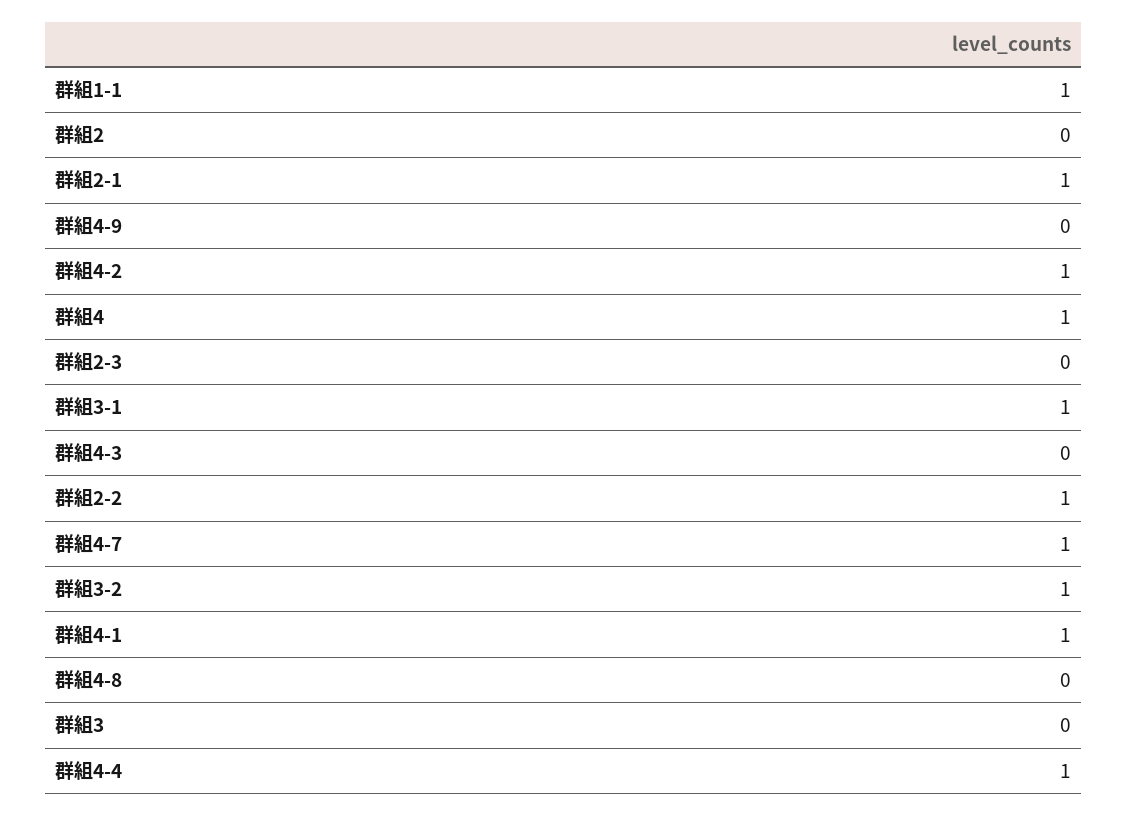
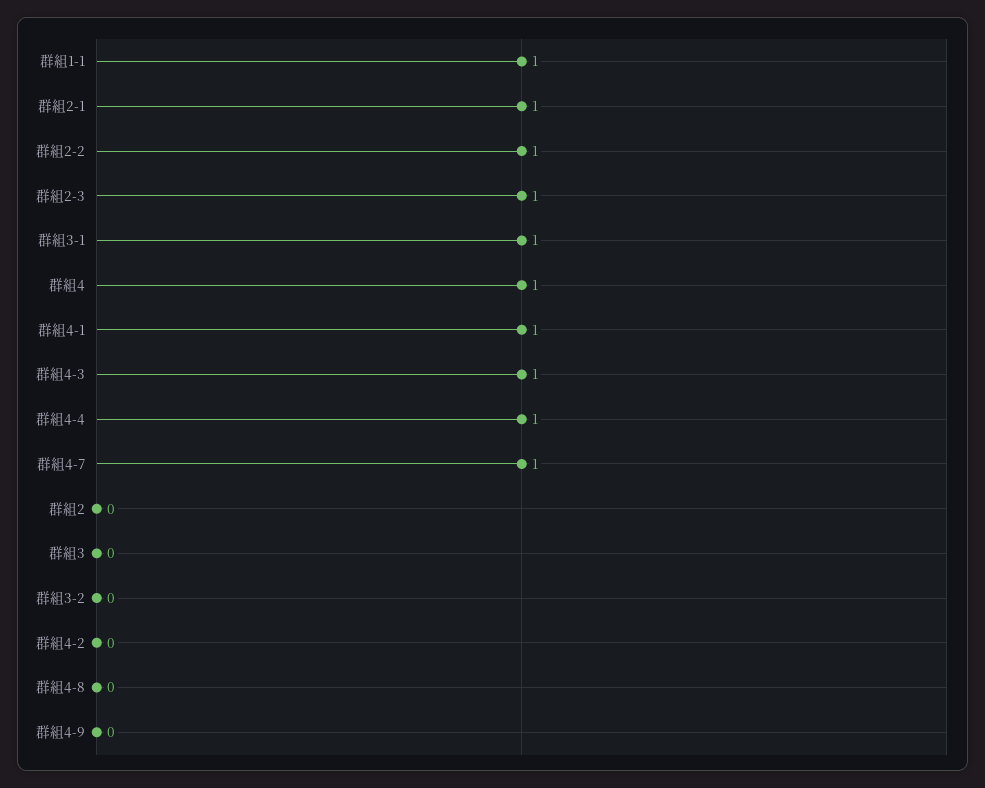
  {
    "群組1-1": 1,
    "群組2": 0,
    "群組2-1": 1,
    "群組4-9": 0,
-   "群組4-2": 1,
+   "群組4-2": 0,
    "群組4": 1,
-   "群組2-3": 0,
+   "群組2-3": 1,
    "群組3-1": 1,
-   "群組4-3": 0,
+   "群組4-3": 1,
    "群組2-2": 1,
    "群組4-7": 1,
-   "群組3-2": 1,
+   "群組3-2": 0,
    "群組4-1": 1,
    "群組4-8": 0,
    "群組3": 0,
    "群組4-4": 1
  }

